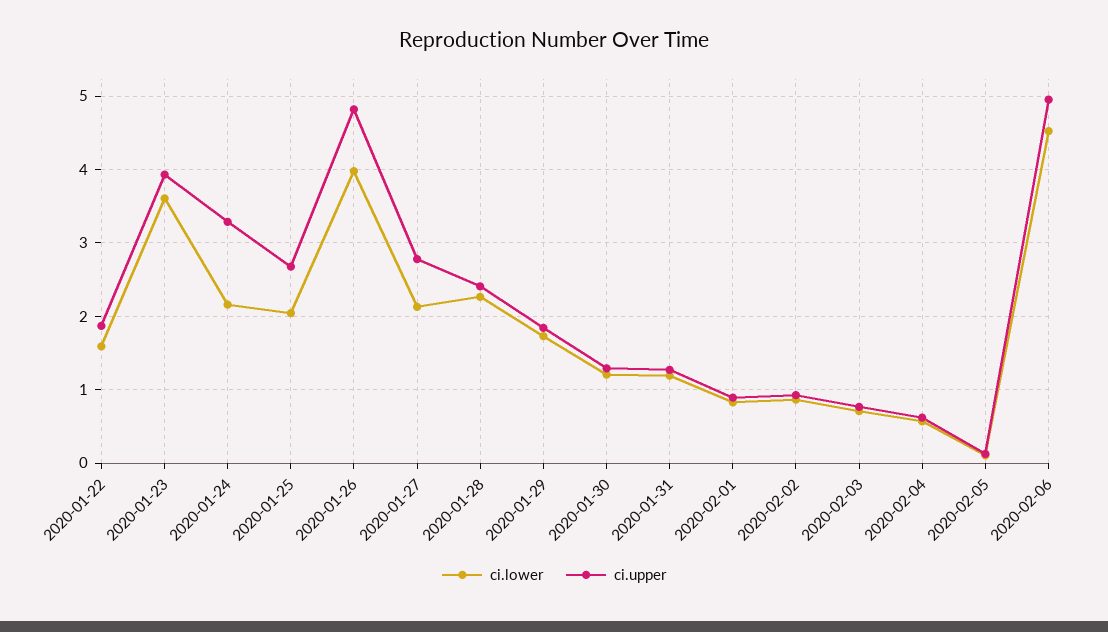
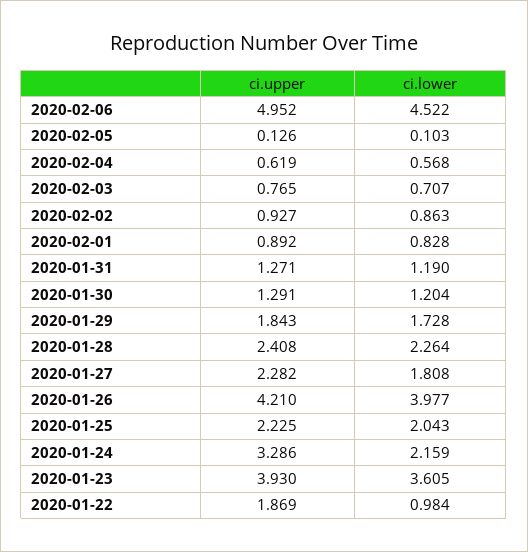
  {
    "ci.lower": {
-     "2020-01-22": 1.6,
+     "2020-01-22": 0.984,
      "2020-01-23": 3.605,
      "2020-01-24": 2.159,
      "2020-01-25": 2.043,
      "2020-01-26": 3.977,
-     "2020-01-27": 2.1,
+     "2020-01-27": 1.808,
      "2020-01-28": 2.264,
      "2020-01-29": 1.728,
      "2020-01-30": 1.204,
      "2020-01-31": 1.19,
      "2020-02-01": 0.828,
      "2020-02-02": 0.863,
      "2020-02-03": 0.707,
      "2020-02-04": 0.568,
      "2020-02-05": 0.103,
      "2020-02-06": 4.522
    },
    "ci.upper": {
      "2020-01-22": 1.869,
      "2020-01-23": 3.93,
      "2020-01-24": 3.286,
-     "2020-01-25": 2.7,
+     "2020-01-25": 2.225,
-     "2020-01-26": 4.8,
+     "2020-01-26": 4.21,
-     "2020-01-27": 2.8,
+     "2020-01-27": 2.282,
      "2020-01-28": 2.408,
      "2020-01-29": 1.843,
      "2020-01-30": 1.291,
      "2020-01-31": 1.271,
      "2020-02-01": 0.892,
      "2020-02-02": 0.927,
      "2020-02-03": 0.765,
      "2020-02-04": 0.619,
      "2020-02-05": 0.126,
      "2020-02-06": 4.952
    }
  }

